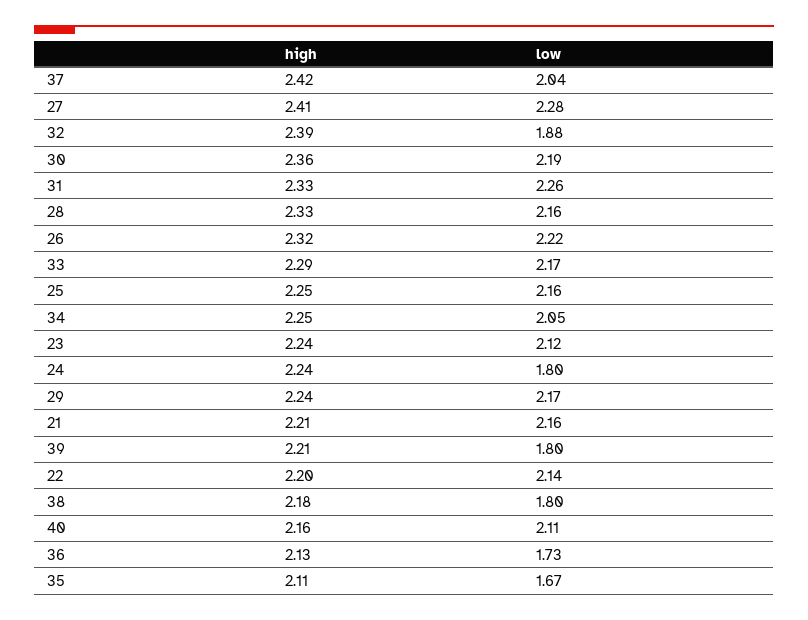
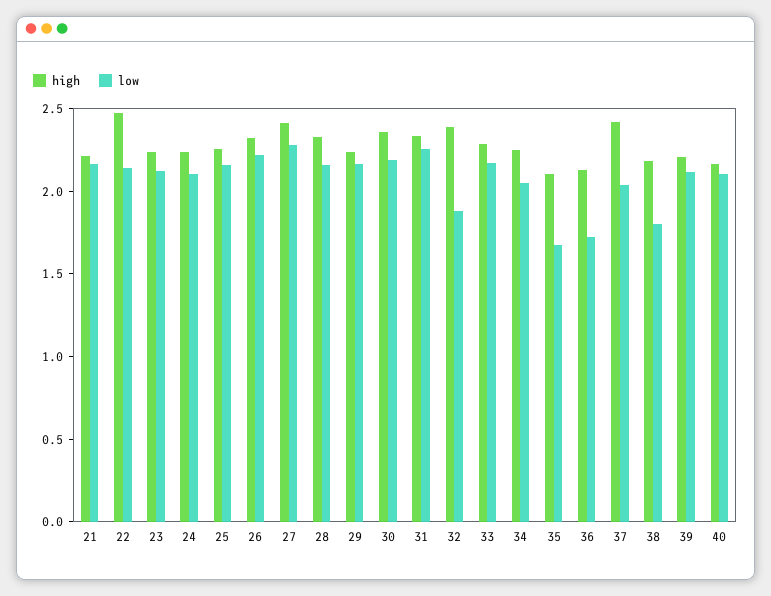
  {
    "high": {
      "37": 2.42,
      "27": 2.41,
      "32": 2.39,
      "30": 2.36,
      "31": 2.33,
      "28": 2.33,
      "26": 2.32,
      "33": 2.29,
      "25": 2.25,
      "34": 2.25,
      "23": 2.24,
      "24": 2.24,
      "29": 2.24,
      "21": 2.21,
      "39": 2.21,
-     "22": 2.2,
+     "22": 2.5,
      "38": 2.18,
      "40": 2.16,
      "36": 2.13,
      "35": 2.11
    },
    "low": {
      "37": 2.04,
      "27": 2.28,
      "32": 1.88,
      "30": 2.19,
      "31": 2.26,
      "28": 2.16,
      "26": 2.22,
      "33": 2.17,
      "25": 2.16,
      "34": 2.05,
      "23": 2.12,
-     "24": 1.8,
+     "24": 2.1,
      "29": 2.17,
      "21": 2.16,
-     "39": 1.8,
+     "39": 2.1,
      "22": 2.14,
      "38": 1.8,
      "40": 2.11,
      "36": 1.73,
      "35": 1.67
    }
  }

